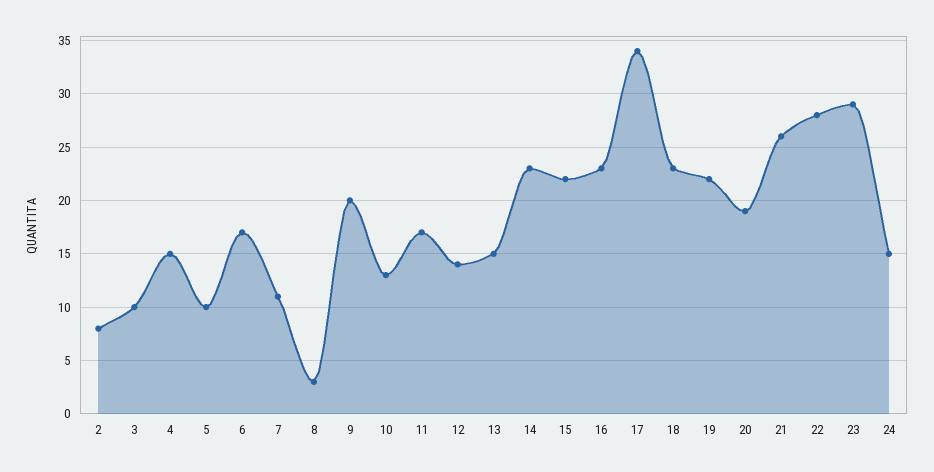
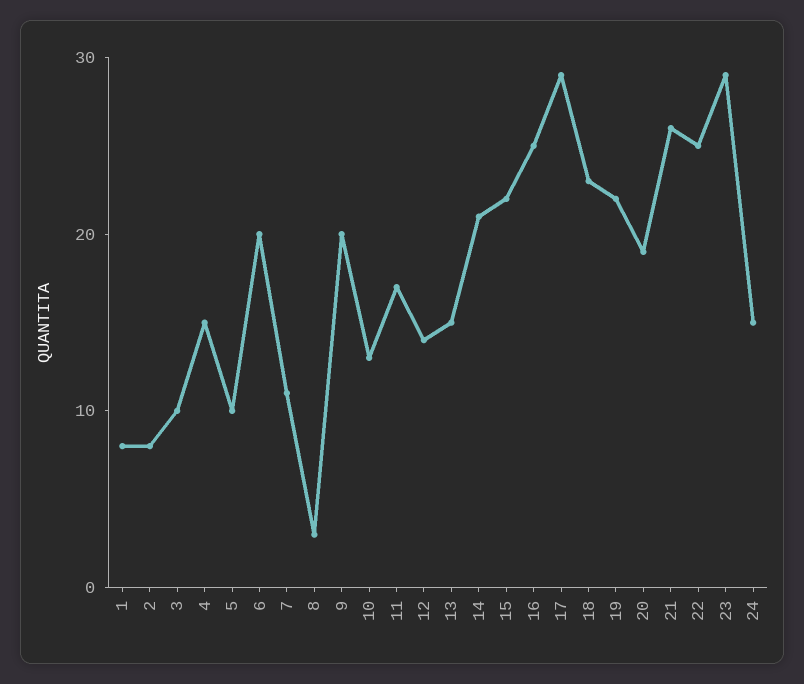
  {
    "2": 8,
    "3": 10,
    "4": 15,
    "5": 10,
-   "6": 17,
+   "6": 20,
    "7": 11,
    "8": 3,
    "9": 20,
    "10": 13,
    "11": 17,
    "12": 14,
    "13": 15,
-   "14": 23,
+   "14": 21,
    "15": 22,
-   "16": 23,
+   "16": 25,
-   "17": 34,
+   "17": 29,
    "18": 23,
    "19": 22,
    "20": 19,
    "21": 26,
-   "22": 28,
+   "22": 25,
    "23": 29,
-   "24": 15
+   "24": 15,
+   "1": 8
  }

